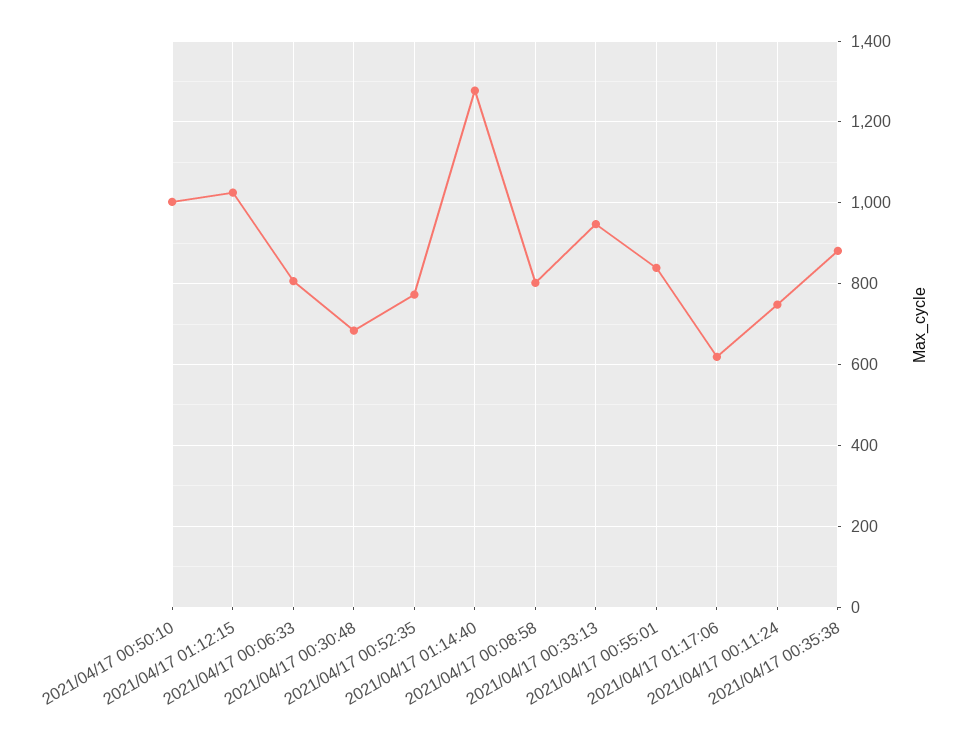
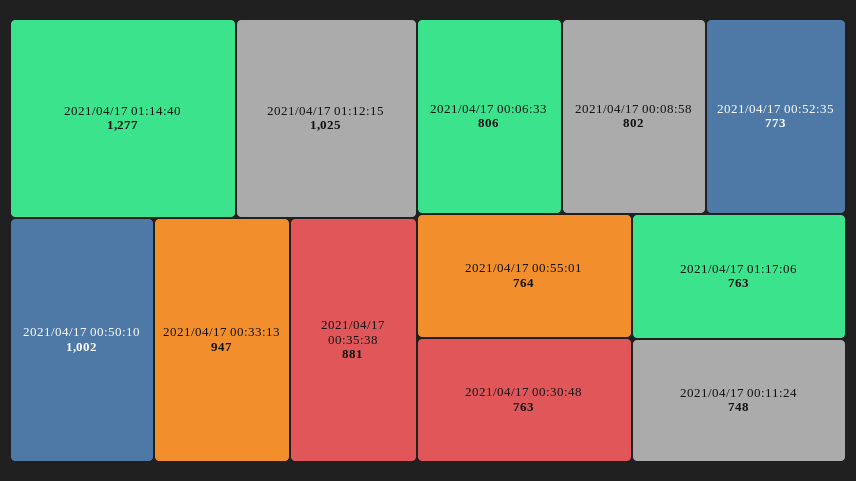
  {
    "2021/04/17 00:50:10": 1002,
    "2021/04/17 01:12:15": 1025,
    "2021/04/17 00:06:33": 806,
-   "2021/04/17 00:30:48": 680,
+   "2021/04/17 00:30:48": 763,
    "2021/04/17 00:52:35": 773,
    "2021/04/17 01:14:40": 1277,
    "2021/04/17 00:08:58": 802,
    "2021/04/17 00:33:13": 947,
-   "2021/04/17 00:55:01": 840,
+   "2021/04/17 00:55:01": 764,
-   "2021/04/17 01:17:06": 620,
+   "2021/04/17 01:17:06": 763,
    "2021/04/17 00:11:24": 748,
    "2021/04/17 00:35:38": 881
  }

